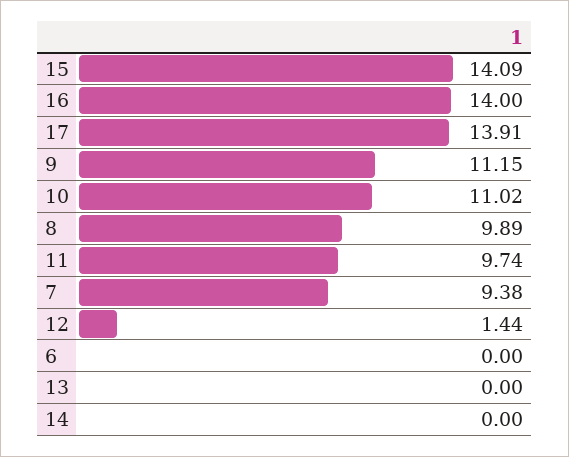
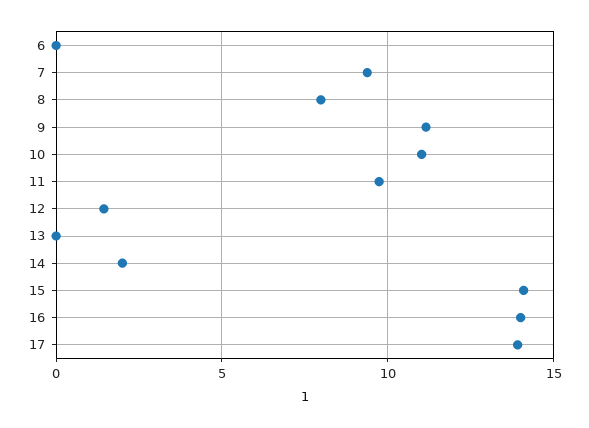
  {
    "15": 14.09,
    "16": 14,
    "17": 13.91,
    "9": 11.15,
    "10": 11.02,
-   "8": 9.89,
+   "8": 8,
    "11": 9.74,
    "7": 9.38,
    "12": 1.44,
    "6": 0,
    "13": 0,
-   "14": 0
+   "14": 2
  }

